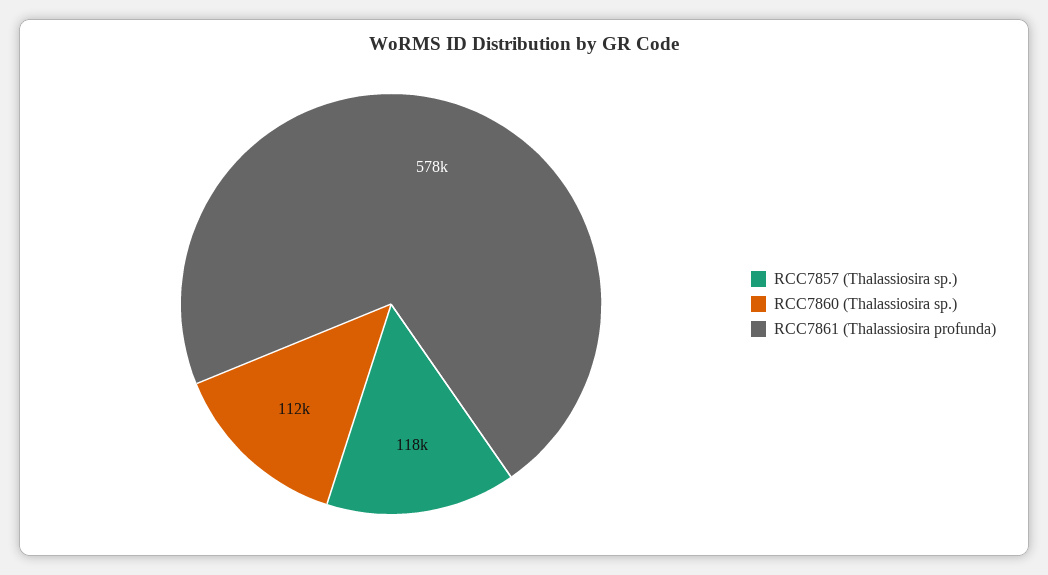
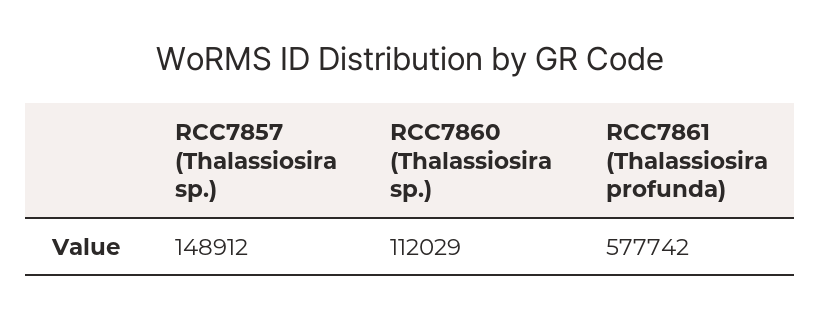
  {
-   "RCC7857 (Thalassiosira sp.)": 118000,
+   "RCC7857 (Thalassiosira sp.)": 148912,
    "RCC7860 (Thalassiosira sp.)": 112029,
    "RCC7861 (Thalassiosira profunda)": 577742
  }

